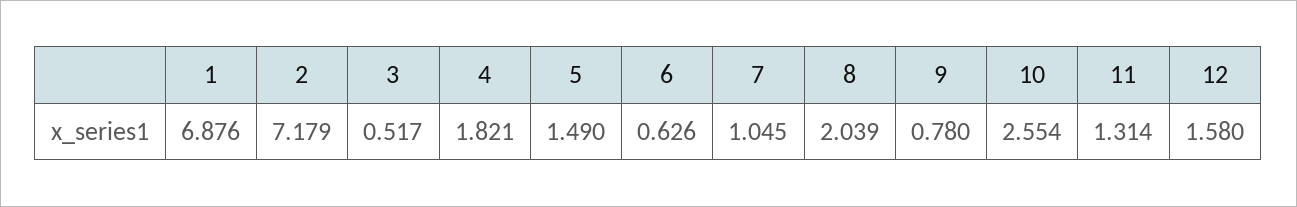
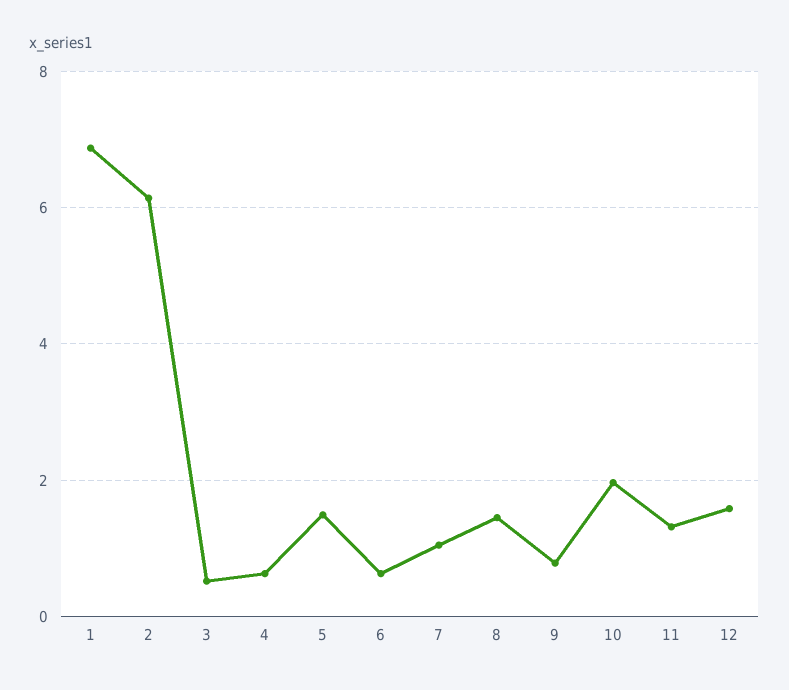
  {
    "1": 6.876,
-   "2": 7.179,
+   "2": 6.2,
    "3": 0.517,
-   "4": 1.821,
+   "4": 0.6,
    "5": 1.49,
    "6": 0.626,
    "7": 1.045,
-   "8": 2.039,
+   "8": 1.4,
    "9": 0.78,
-   "10": 2.554,
+   "10": 2,
    "11": 1.314,
    "12": 1.58
  }

